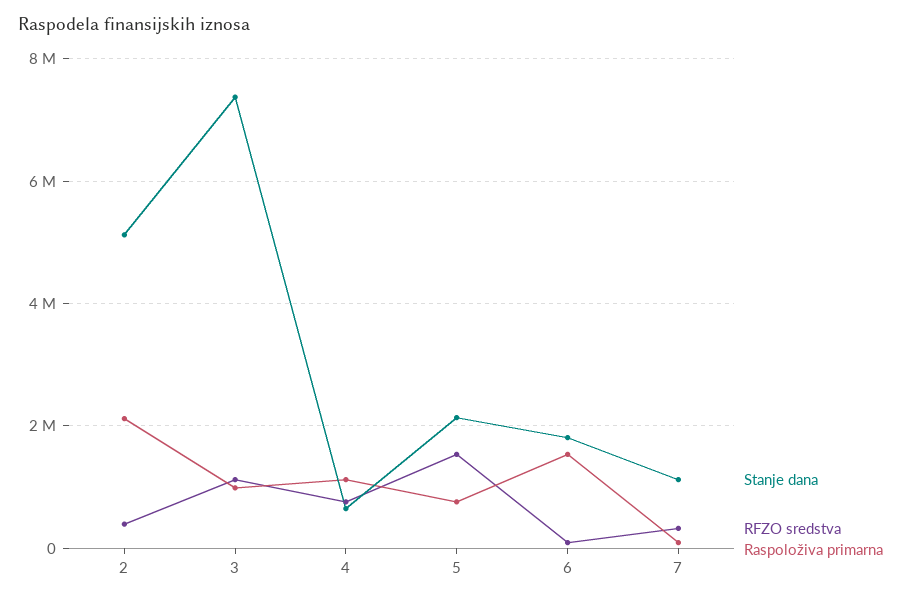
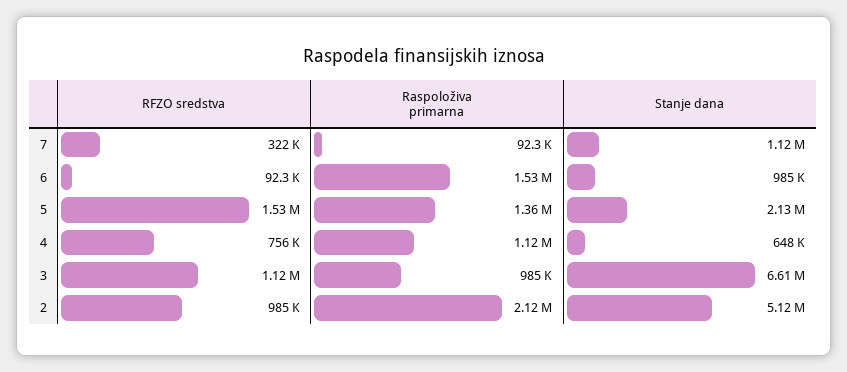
  {
    "Stanje dana": {
      "2": 5120000,
-     "3": 7400000,
+     "3": 6610000,
      "4": 648000,
      "5": 2130000,
-     "6": 1800000,
+     "6": 985000,
      "7": 1120000
    },
    "RFZO sredstva": {
-     "2": 400000,
+     "2": 985000,
      "3": 1120000,
      "4": 756000,
      "5": 1530000,
      "6": 92300,
      "7": 322000
    },
    "Raspoloživa primarna": {
      "2": 2120000,
      "3": 985000,
      "4": 1120000,
-     "5": 800000,
+     "5": 1360000,
      "6": 1530000,
      "7": 92300
    }
  }

